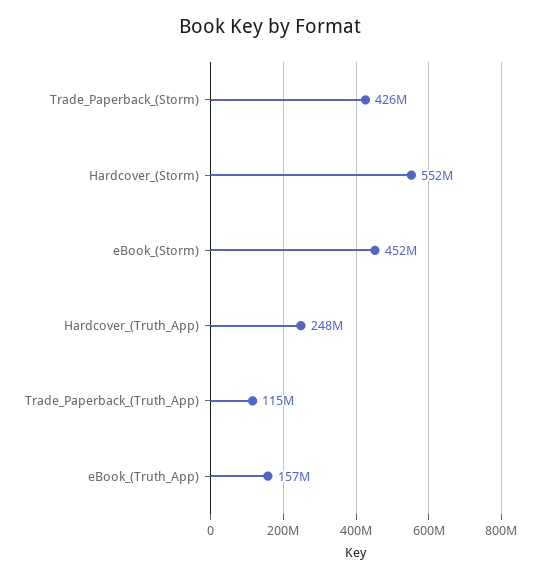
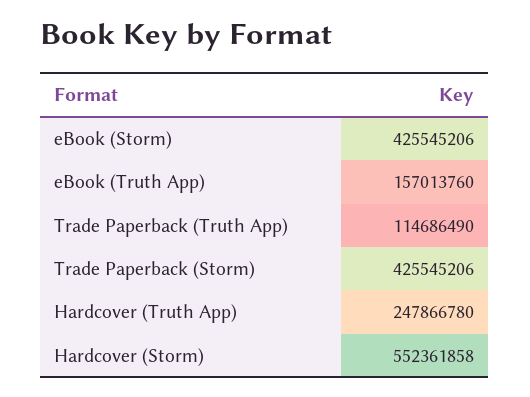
  {
    "Trade_Paperback_(Storm)": 425545206,
    "Hardcover_(Storm)": 552361858,
-   "eBook_(Storm)": 452000000,
+   "eBook_(Storm)": 425545206,
    "Hardcover_(Truth_App)": 247866780,
    "Trade_Paperback_(Truth_App)": 114686490,
    "eBook_(Truth_App)": 157013760
  }

